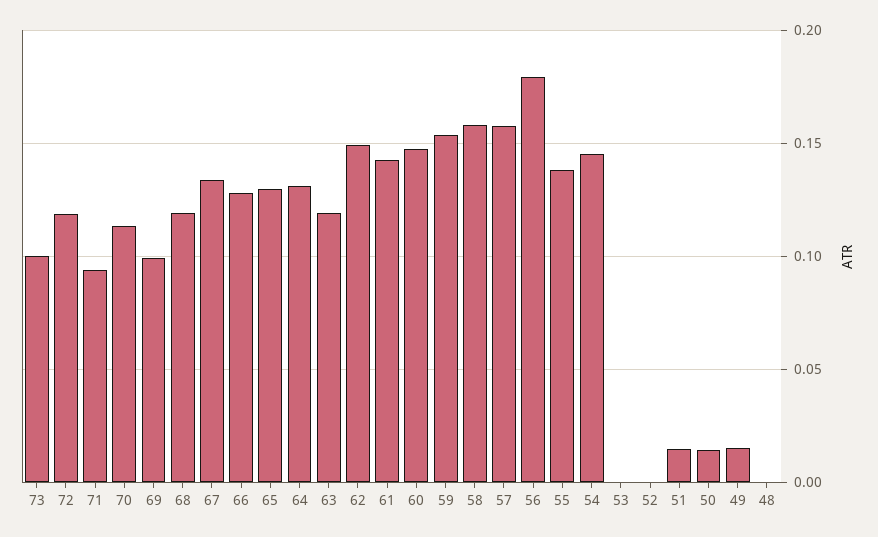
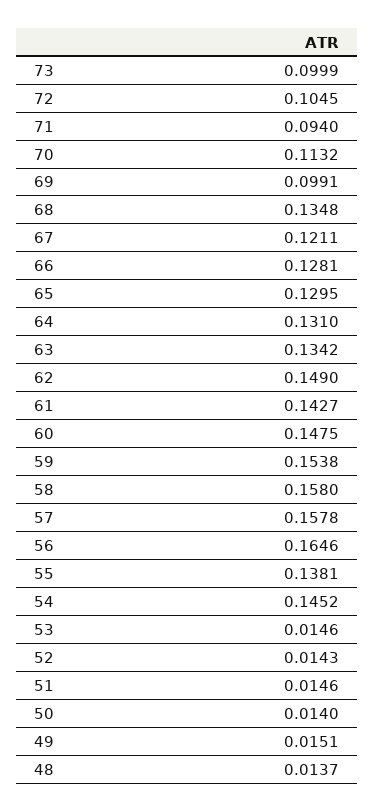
  {
    "73": 0.0999,
-   "72": 0.12,
+   "72": 0.1045,
    "71": 0.094,
    "70": 0.1132,
    "69": 0.0991,
-   "68": 0.12,
+   "68": 0.1348,
-   "67": 0.135,
+   "67": 0.1211,
    "66": 0.1281,
    "65": 0.1295,
    "64": 0.131,
-   "63": 0.12,
+   "63": 0.1342,
    "62": 0.149,
    "61": 0.1427,
    "60": 0.1475,
    "59": 0.1538,
    "58": 0.158,
    "57": 0.1578,
-   "56": 0.18,
+   "56": 0.1646,
    "55": 0.1381,
    "54": 0.1452,
-   "53": 0,
+   "53": 0.0146,
-   "52": 0,
+   "52": 0.0143,
    "51": 0.0146,
    "50": 0.014,
    "49": 0.0151,
-   "48": 0
+   "48": 0.0137
  }

